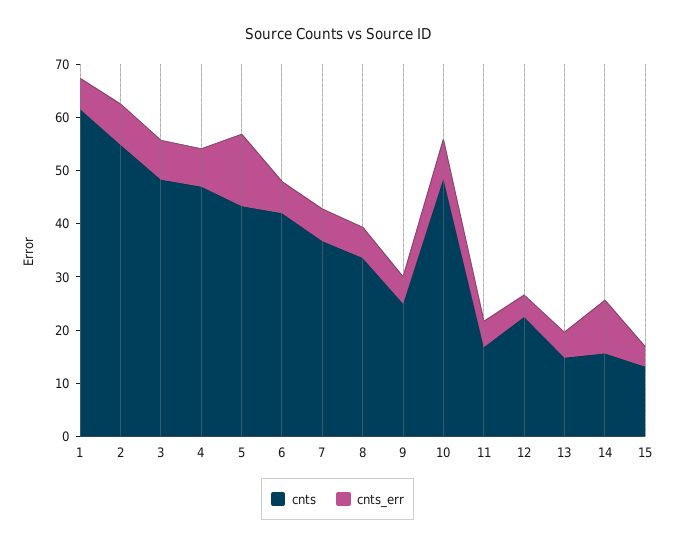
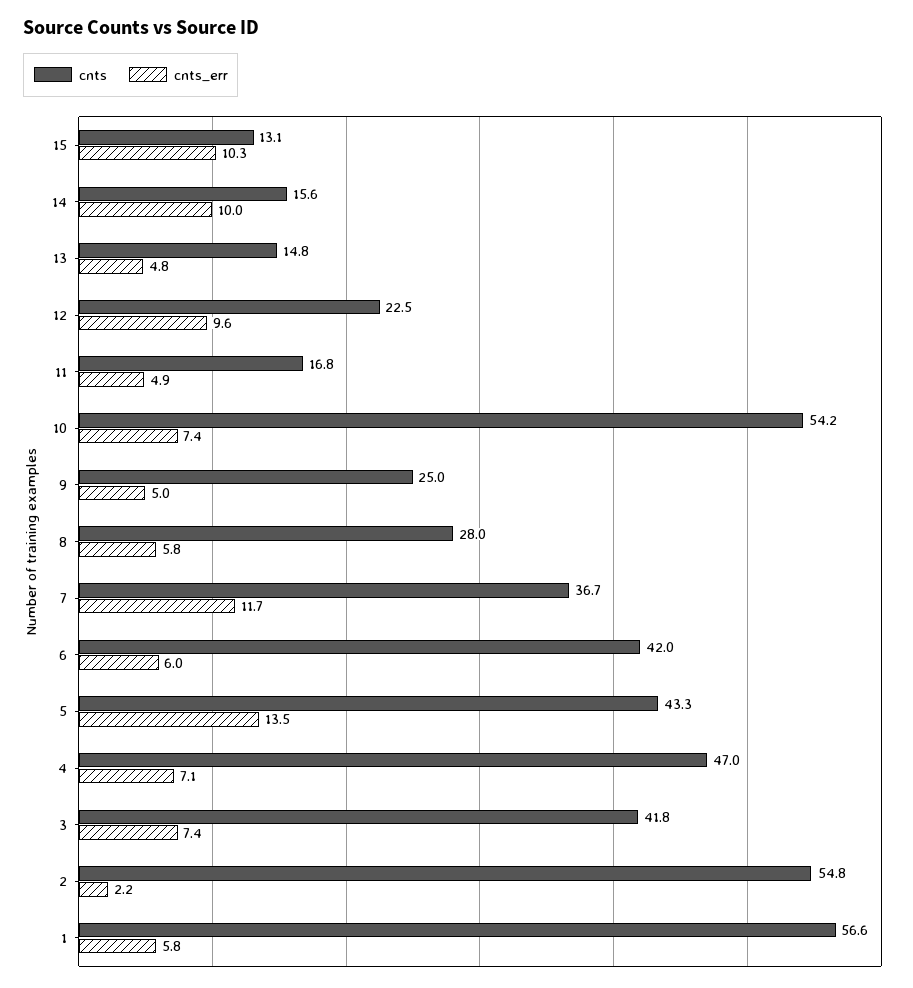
  {
    "cnts": {
-     "1": 62,
+     "1": 56.6,
      "2": 54.8,
-     "3": 48,
+     "3": 41.8,
      "4": 47,
      "5": 43.3,
      "6": 42,
      "7": 36.7,
-     "8": 34,
+     "8": 28,
      "9": 25,
-     "10": 48,
+     "10": 54.2,
      "11": 16.8,
      "12": 22.5,
      "13": 14.8,
      "14": 15.6,
      "15": 13.1
    },
    "cnts_err": {
      "1": 5.8,
-     "2": 8,
+     "2": 2.2,
      "3": 7.4,
      "4": 7.1,
      "5": 13.5,
      "6": 6,
-     "7": 6,
+     "7": 11.7,
      "8": 5.8,
      "9": 5,
      "10": 7.4,
      "11": 4.9,
-     "12": 4,
+     "12": 9.6,
      "13": 4.8,
      "14": 10,
-     "15": 4
+     "15": 10.3
    }
  }

